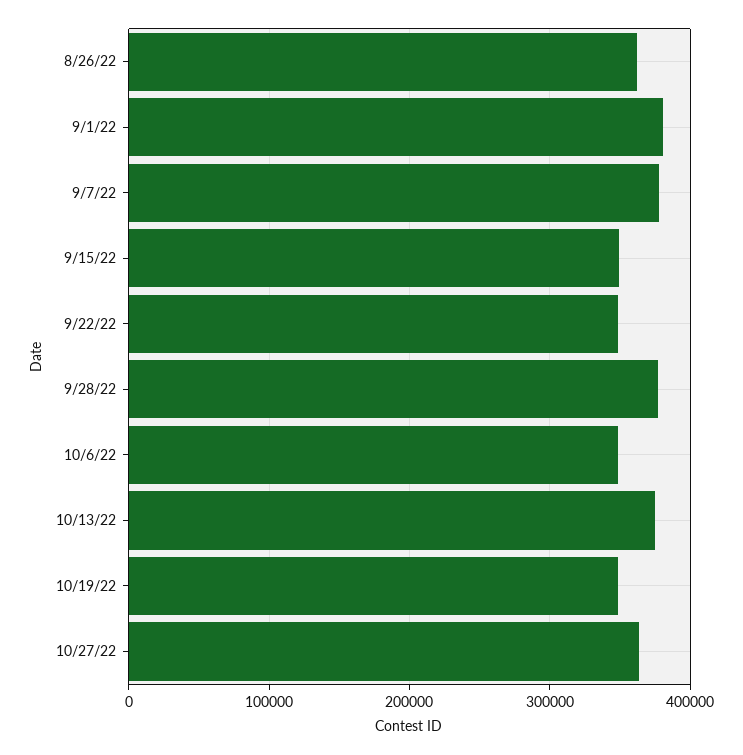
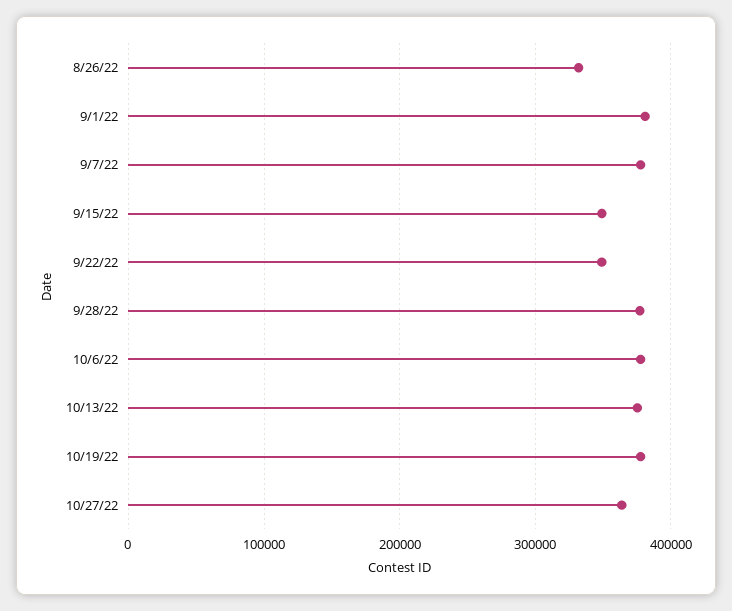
  {
-   "8/26/22": 360000,
+   "8/26/22": 330000,
    "9/1/22": 380000,
    "9/7/22": 380000,
    "9/15/22": 350000,
    "9/22/22": 350000,
    "9/28/22": 380000,
-   "10/6/22": 350000,
+   "10/6/22": 380000,
    "10/13/22": 380000,
-   "10/19/22": 350000,
+   "10/19/22": 380000,
    "10/27/22": 360000
  }

